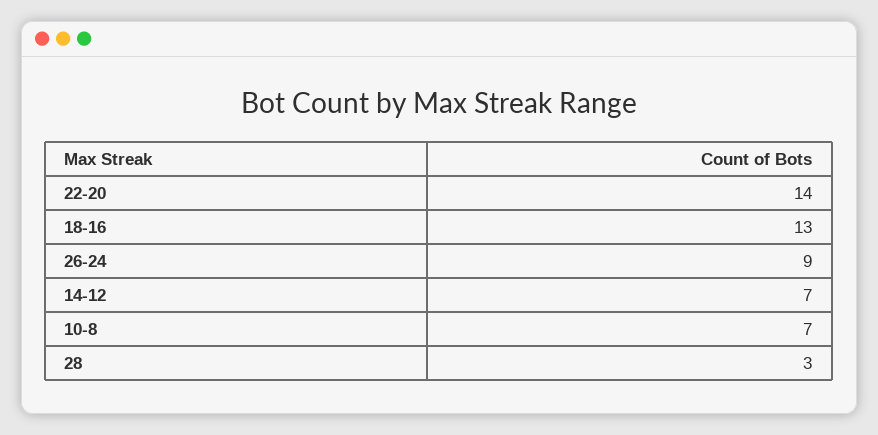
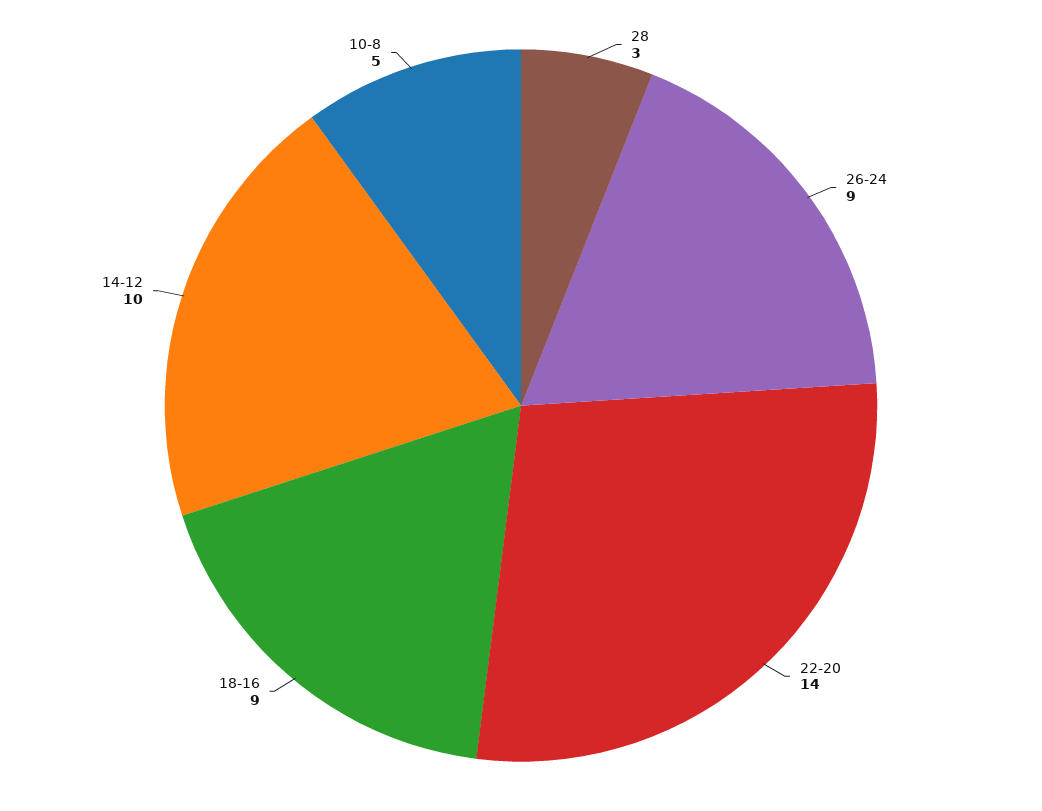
  {
    "22-20": 14,
-   "18-16": 13,
+   "18-16": 9,
    "26-24": 9,
-   "14-12": 7,
+   "14-12": 10,
-   "10-8": 7,
+   "10-8": 5,
    "28": 3
  }

